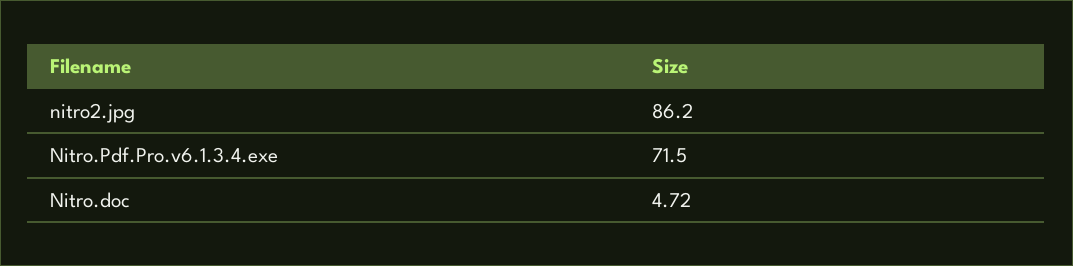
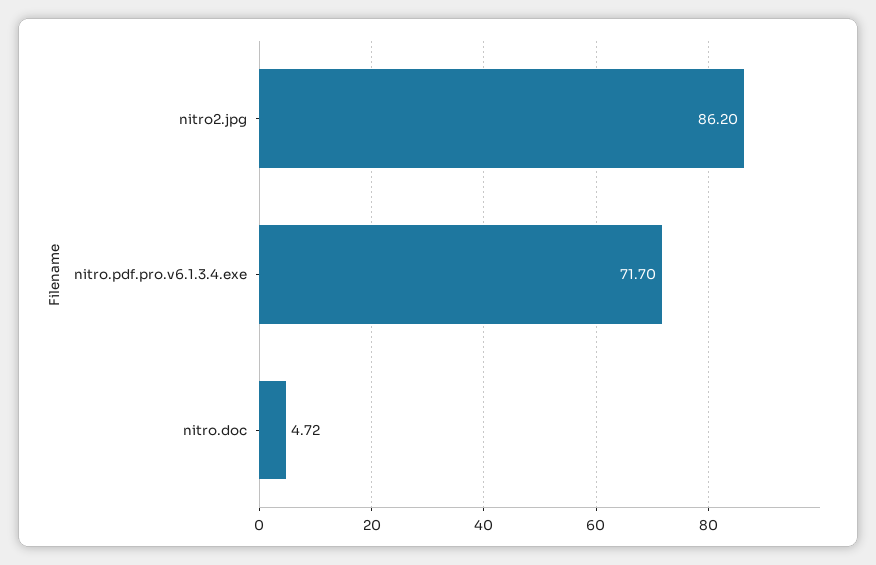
  {
    "nitro2.jpg": 86.2,
-   "Nitro.Pdf.Pro.v6.1.3.4.exe": 71.5,
+   "Nitro.Pdf.Pro.v6.1.3.4.exe": 71.7,
    "Nitro.doc": 4.72
  }

